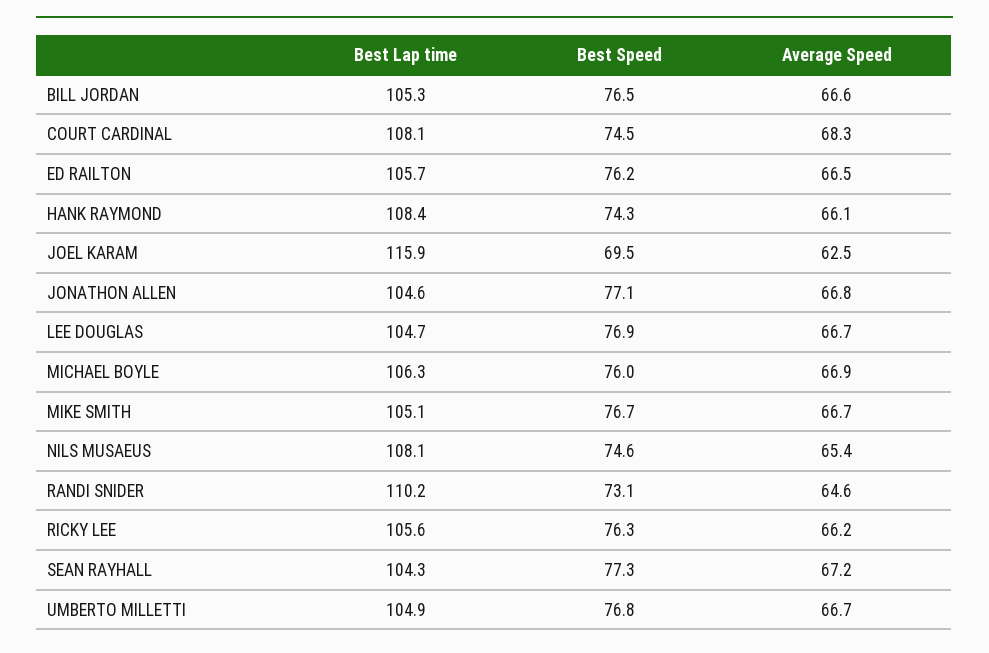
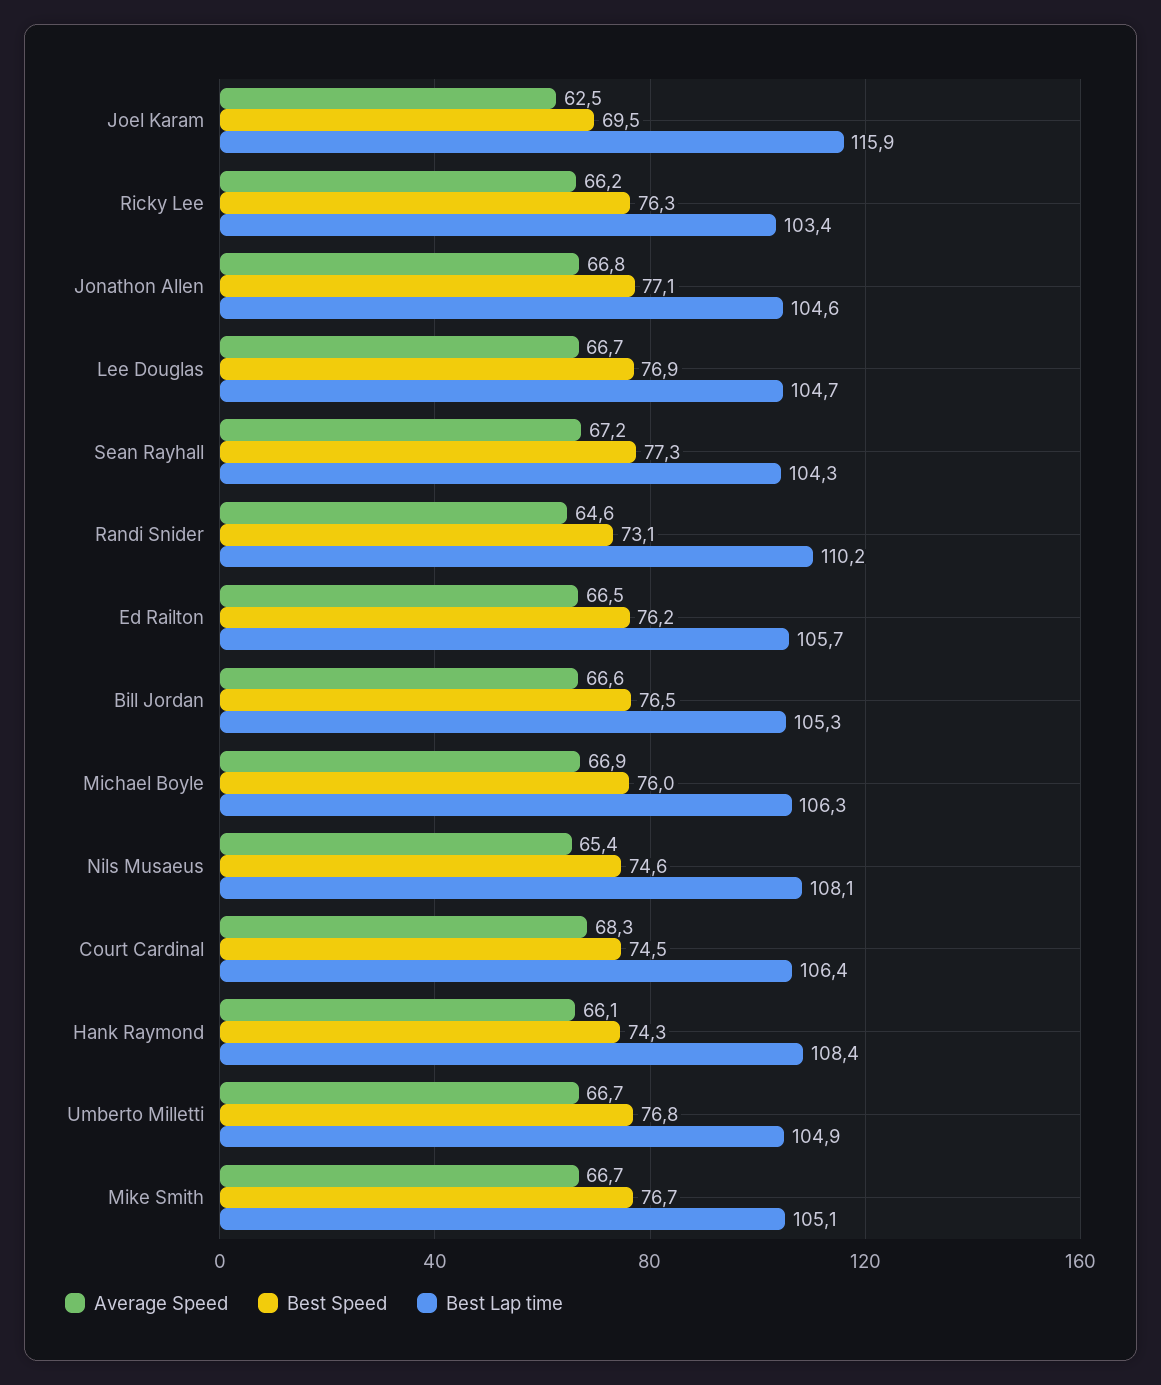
  {
    "Best Lap time": {
      "BILL JORDAN": 105.3,
-     "COURT CARDINAL": 108.1,
+     "COURT CARDINAL": 106.4,
      "ED RAILTON": 105.7,
      "HANK RAYMOND": 108.4,
      "JOEL KARAM": 115.9,
      "JONATHON ALLEN": 104.6,
      "LEE DOUGLAS": 104.7,
      "MICHAEL BOYLE": 106.3,
      "MIKE SMITH": 105.1,
      "NILS MUSAEUS": 108.1,
      "RANDI SNIDER": 110.2,
-     "RICKY LEE": 105.6,
+     "RICKY LEE": 103.4,
      "SEAN RAYHALL": 104.3,
      "UMBERTO MILLETTI": 104.9
    },
    "Best Speed": {
      "BILL JORDAN": 76.5,
      "COURT CARDINAL": 74.5,
      "ED RAILTON": 76.2,
      "HANK RAYMOND": 74.3,
      "JOEL KARAM": 69.5,
      "JONATHON ALLEN": 77.1,
      "LEE DOUGLAS": 76.9,
      "MICHAEL BOYLE": 76,
      "MIKE SMITH": 76.7,
      "NILS MUSAEUS": 74.6,
      "RANDI SNIDER": 73.1,
      "RICKY LEE": 76.3,
      "SEAN RAYHALL": 77.3,
      "UMBERTO MILLETTI": 76.8
    },
    "Average Speed": {
      "BILL JORDAN": 66.6,
      "COURT CARDINAL": 68.3,
      "ED RAILTON": 66.5,
      "HANK RAYMOND": 66.1,
      "JOEL KARAM": 62.5,
      "JONATHON ALLEN": 66.8,
      "LEE DOUGLAS": 66.7,
      "MICHAEL BOYLE": 66.9,
      "MIKE SMITH": 66.7,
      "NILS MUSAEUS": 65.4,
      "RANDI SNIDER": 64.6,
      "RICKY LEE": 66.2,
      "SEAN RAYHALL": 67.2,
      "UMBERTO MILLETTI": 66.7
    }
  }

